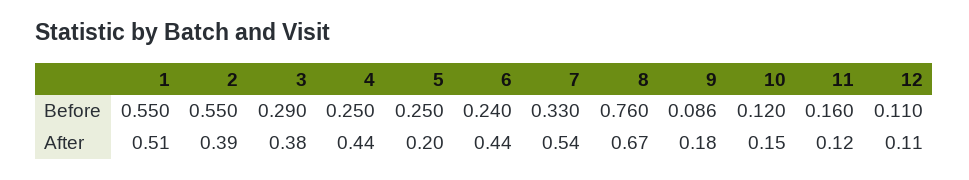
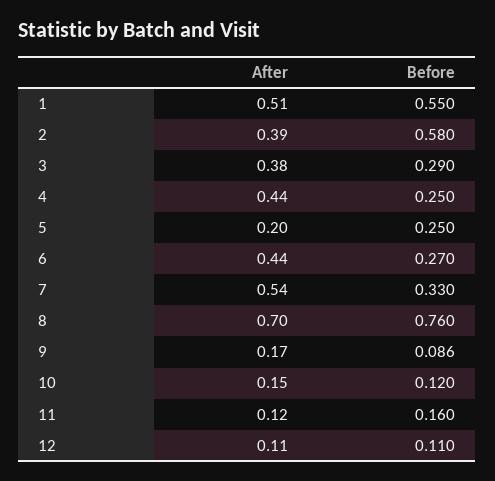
  {
    "1": {
      "Before": 0.55,
      "After": 0.51
    },
    "2": {
-     "Before": 0.55,
+     "Before": 0.58,
      "After": 0.39
    },
    "3": {
      "Before": 0.29,
      "After": 0.38
    },
    "4": {
      "Before": 0.25,
      "After": 0.44
    },
    "5": {
      "Before": 0.25,
      "After": 0.2
    },
    "6": {
-     "Before": 0.24,
+     "Before": 0.27,
      "After": 0.44
    },
    "7": {
      "Before": 0.33,
      "After": 0.54
    },
    "8": {
      "Before": 0.76,
-     "After": 0.67
+     "After": 0.7
    },
    "9": {
      "Before": 0.086,
-     "After": 0.18
+     "After": 0.17
    },
    "10": {
      "Before": 0.12,
      "After": 0.15
    },
    "11": {
      "Before": 0.16,
      "After": 0.12
    },
    "12": {
      "Before": 0.11,
      "After": 0.11
    }
  }

